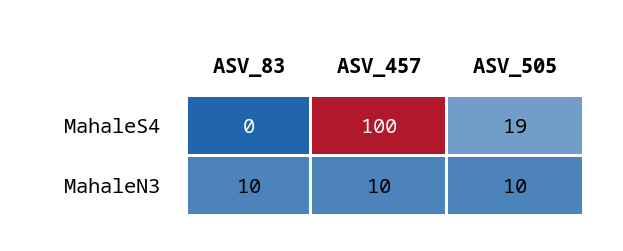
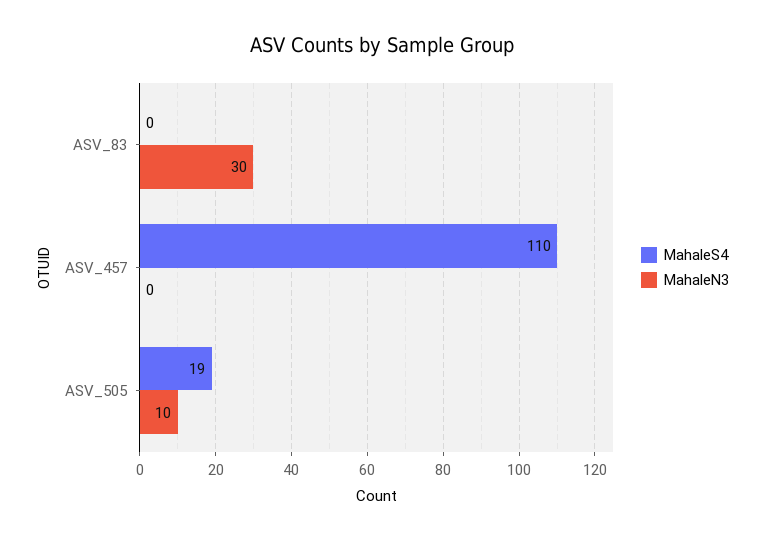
  {
    "MahaleS4": {
      "ASV_83": 0,
-     "ASV_457": 100,
+     "ASV_457": 110,
      "ASV_505": 19
    },
    "MahaleN3": {
-     "ASV_83": 10,
+     "ASV_83": 30,
-     "ASV_457": 10,
+     "ASV_457": 0,
      "ASV_505": 10
    }
  }

